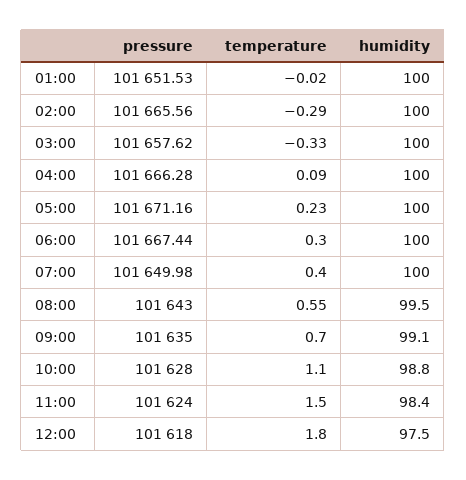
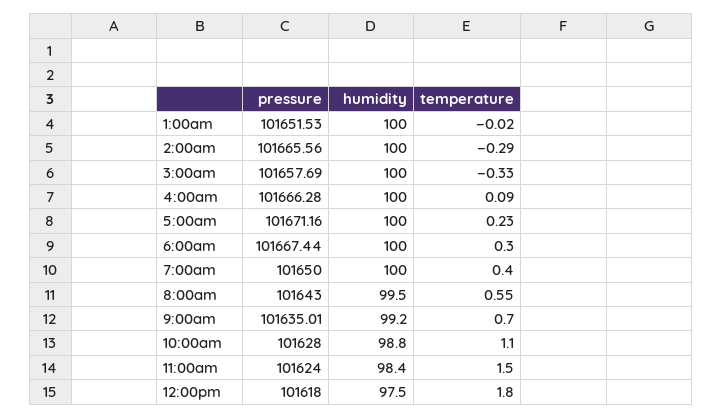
  {
    "pressure": {
      "01:00": 101651.53,
      "02:00": 101665.56,
-     "03:00": 101657.62,
+     "03:00": 101657.69,
      "04:00": 101666.28,
      "05:00": 101671.16,
      "06:00": 101667.44,
-     "07:00": 101649.98,
+     "07:00": 101650,
      "08:00": 101643,
-     "09:00": 101635,
+     "09:00": 101635.01,
      "10:00": 101628,
      "11:00": 101624,
      "12:00": 101618
    },
    "temperature": {
      "01:00": -0.02,
      "02:00": -0.29,
      "03:00": -0.33,
      "04:00": 0.09,
      "05:00": 0.23,
      "06:00": 0.3,
      "07:00": 0.4,
      "08:00": 0.55,
      "09:00": 0.7,
      "10:00": 1.1,
      "11:00": 1.5,
      "12:00": 1.8
    },
    "humidity": {
      "01:00": 100,
      "02:00": 100,
      "03:00": 100,
      "04:00": 100,
      "05:00": 100,
      "06:00": 100,
      "07:00": 100,
      "08:00": 99.5,
-     "09:00": 99.1,
+     "09:00": 99.2,
      "10:00": 98.8,
      "11:00": 98.4,
      "12:00": 97.5
    }
  }

